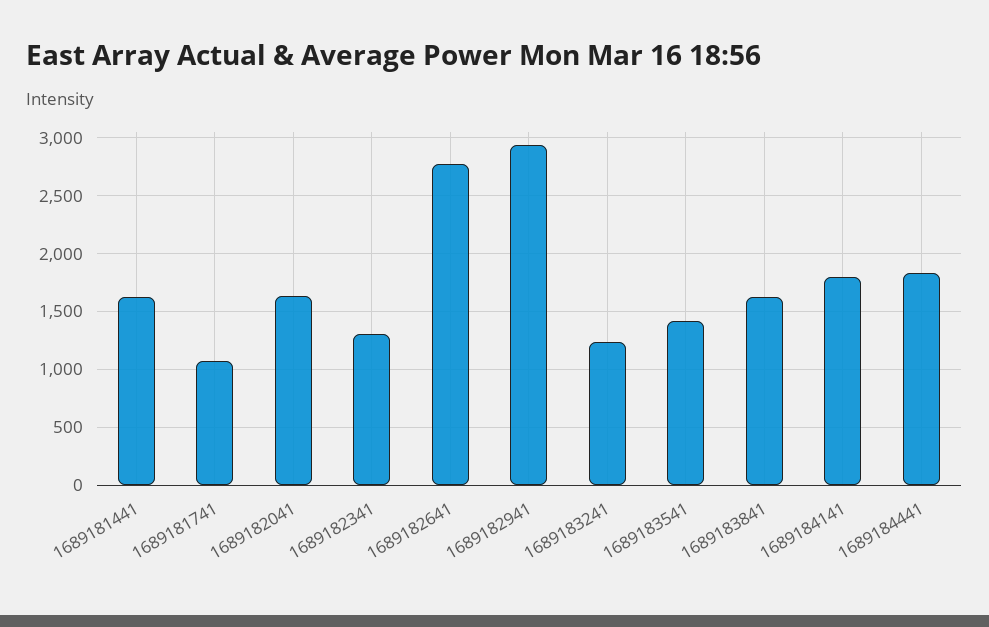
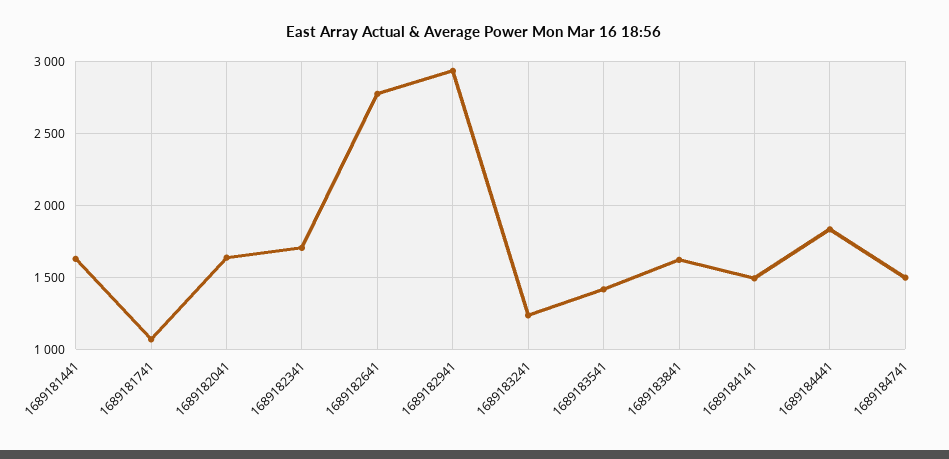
  {
    "1689181441": 1650,
    "1689181741": 1050,
    "1689182041": 1650,
-   "1689182341": 1300,
+   "1689182341": 1700,
    "1689182641": 2800,
    "1689182941": 2950,
    "1689183241": 1250,
    "1689183541": 1400,
    "1689183841": 1600,
-   "1689184141": 1800,
+   "1689184141": 1500,
-   "1689184441": 1850
+   "1689184441": 1850,
+   "1689184741": 1500
  }

